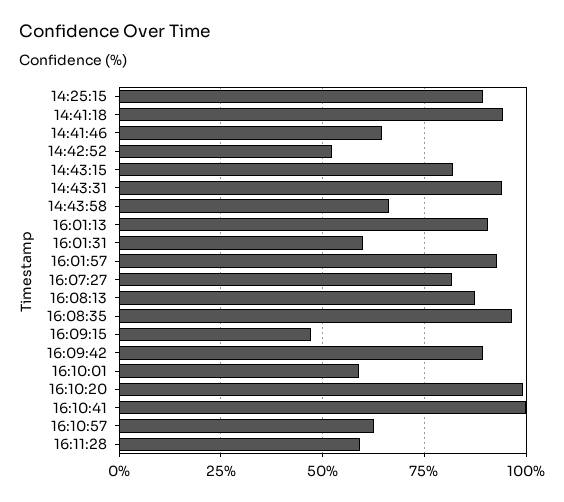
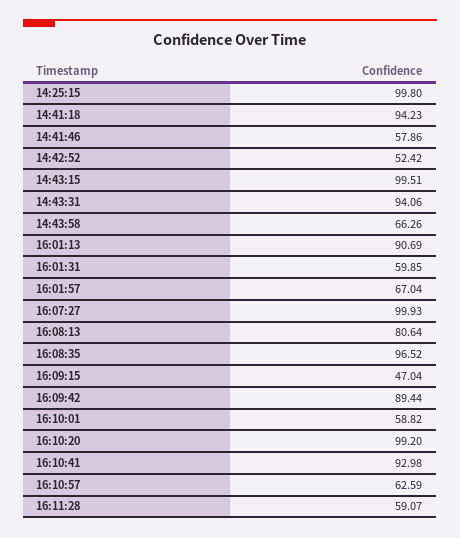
  {
-   "14:25:15": 90,
+   "14:25:15": 99.8,
    "14:41:18": 94.23,
-   "14:41:46": 65,
+   "14:41:46": 57.86,
    "14:42:52": 52.42,
-   "14:43:15": 82.5,
+   "14:43:15": 99.51,
    "14:43:31": 94.06,
    "14:43:58": 66.26,
    "16:01:13": 90.69,
    "16:01:31": 59.85,
-   "16:01:57": 92.5,
+   "16:01:57": 67.04,
-   "16:07:27": 82.5,
+   "16:07:27": 99.93,
-   "16:08:13": 87.5,
+   "16:08:13": 80.64,
    "16:08:35": 96.52,
    "16:09:15": 47.04,
    "16:09:42": 89.44,
    "16:10:01": 58.82,
    "16:10:20": 99.2,
-   "16:10:41": 100,
+   "16:10:41": 92.98,
    "16:10:57": 62.59,
    "16:11:28": 59.07
  }

